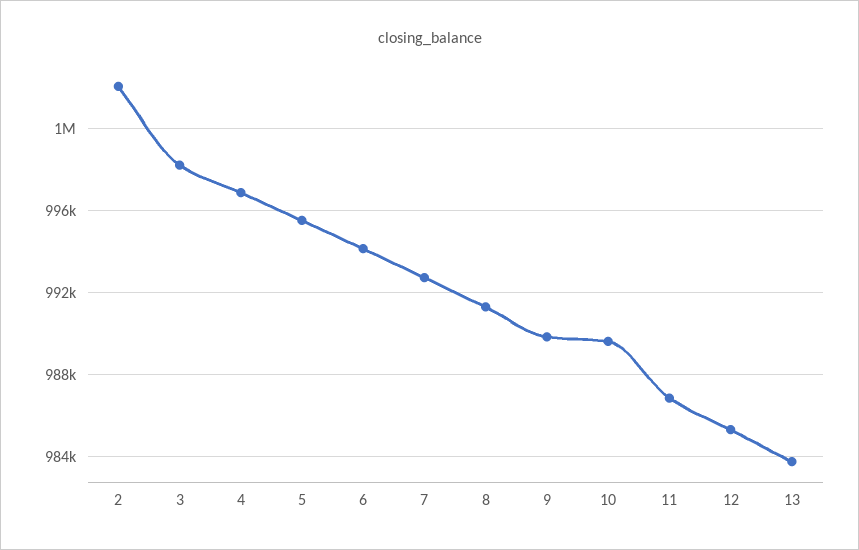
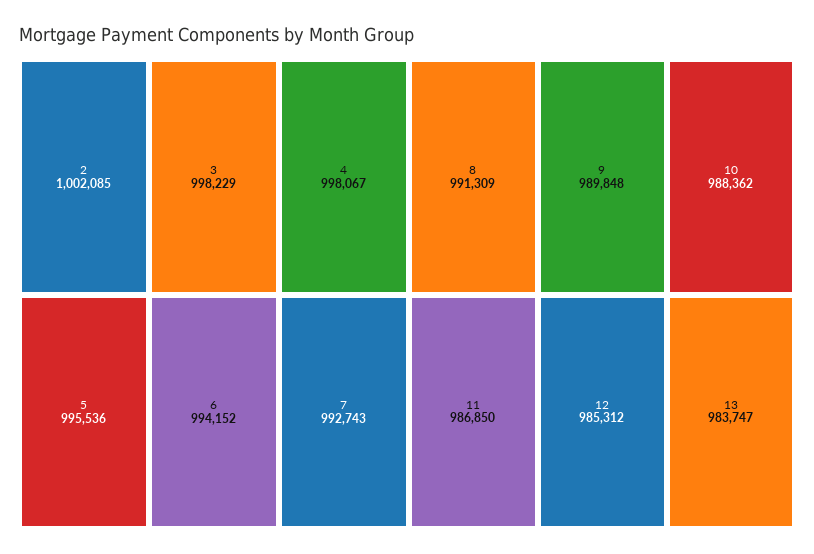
  {
    "2": 1002085,
    "3": 998229,
-   "4": 997000,
+   "4": 998067,
    "5": 995536,
    "6": 994152,
    "7": 992743,
    "8": 991309,
    "9": 989848,
-   "10": 989500,
+   "10": 988362,
    "11": 986850,
    "12": 985312,
    "13": 983747
  }

